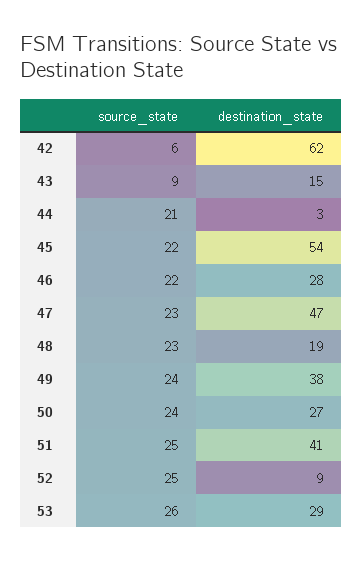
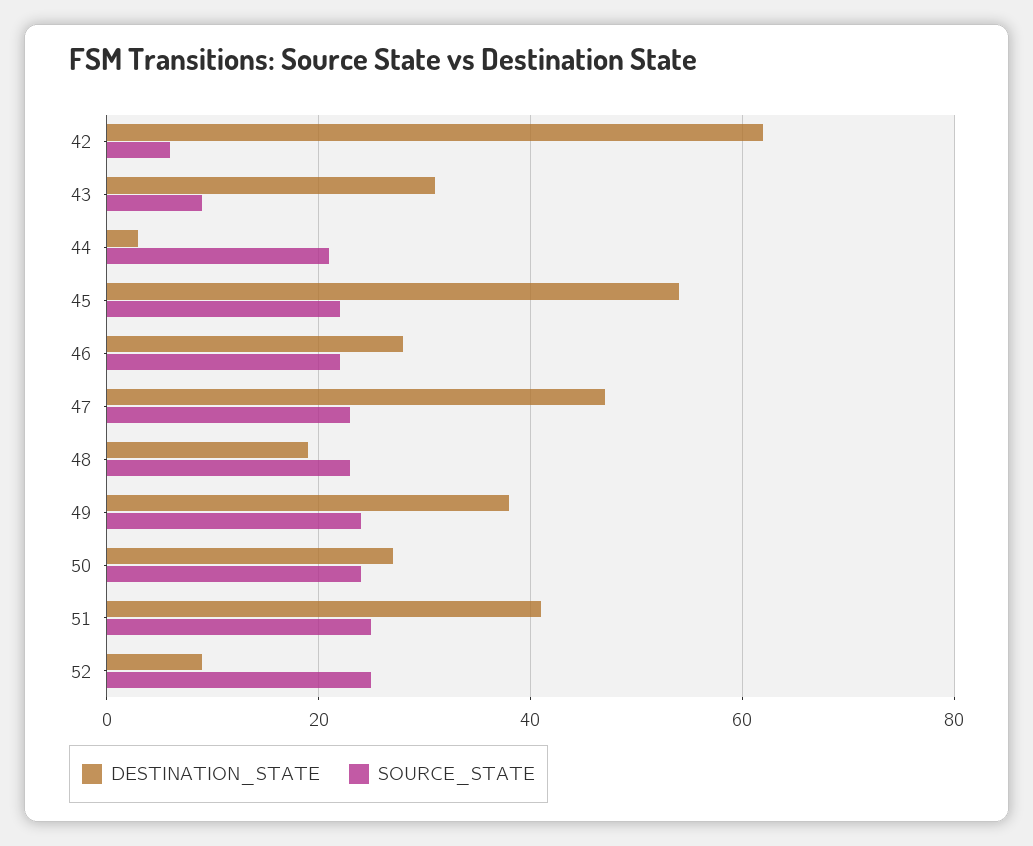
  {
    "source_state": {
      "42": 6,
      "43": 9,
      "44": 21,
      "45": 22,
      "46": 22,
      "47": 23,
      "48": 23,
      "49": 24,
      "50": 24,
      "51": 25,
-     "52": 25,
+     "52": 25
-     "53": 26
    },
    "destination_state": {
      "42": 62,
-     "43": 15,
+     "43": 30,
      "44": 3,
      "45": 54,
      "46": 28,
      "47": 47,
      "48": 19,
      "49": 38,
      "50": 27,
      "51": 41,
-     "52": 9,
+     "52": 9
-     "53": 29
    }
  }

